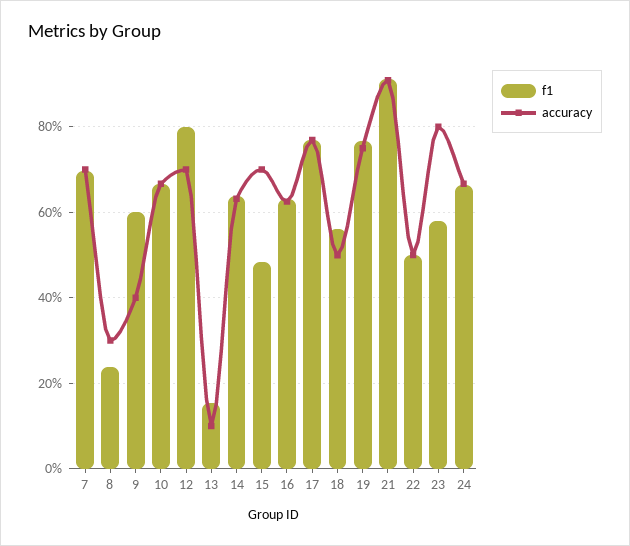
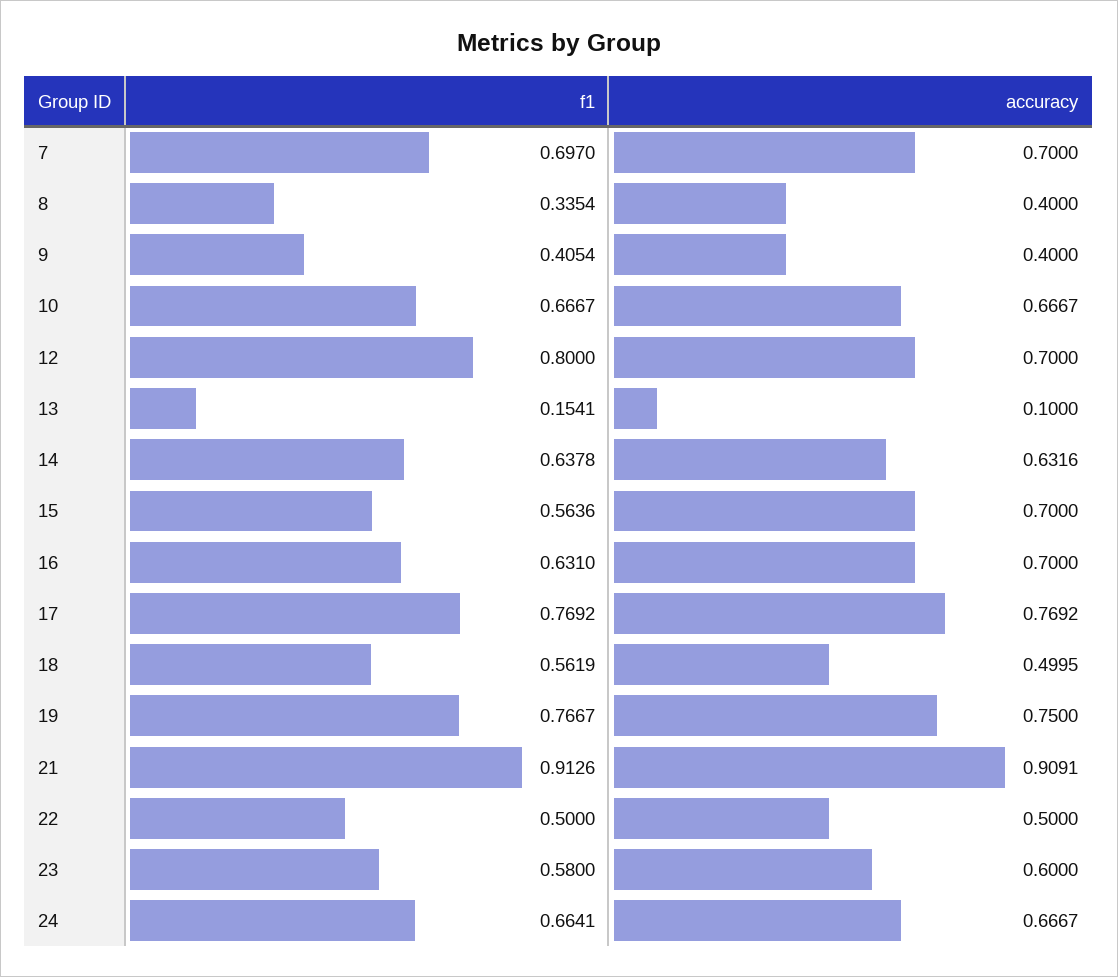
  {
    "f1": {
      "7": 0.697,
-     "8": 0.24,
+     "8": 0.3354,
-     "9": 0.6,
+     "9": 0.4054,
      "10": 0.6667,
      "12": 0.8,
      "13": 0.1541,
      "14": 0.6378,
-     "15": 0.48,
+     "15": 0.5636,
      "16": 0.631,
      "17": 0.7692,
      "18": 0.5619,
      "19": 0.7667,
      "21": 0.9126,
      "22": 0.5,
      "23": 0.58,
      "24": 0.6641
    },
    "accuracy": {
      "7": 0.7,
-     "8": 0.3,
+     "8": 0.4,
      "9": 0.4,
      "10": 0.6667,
      "12": 0.7,
      "13": 0.1,
      "14": 0.6316,
      "15": 0.7,
-     "16": 0.62,
+     "16": 0.7,
      "17": 0.7692,
      "18": 0.4995,
      "19": 0.75,
      "21": 0.9091,
      "22": 0.5,
-     "23": 0.8,
+     "23": 0.6,
      "24": 0.6667
    }
  }

